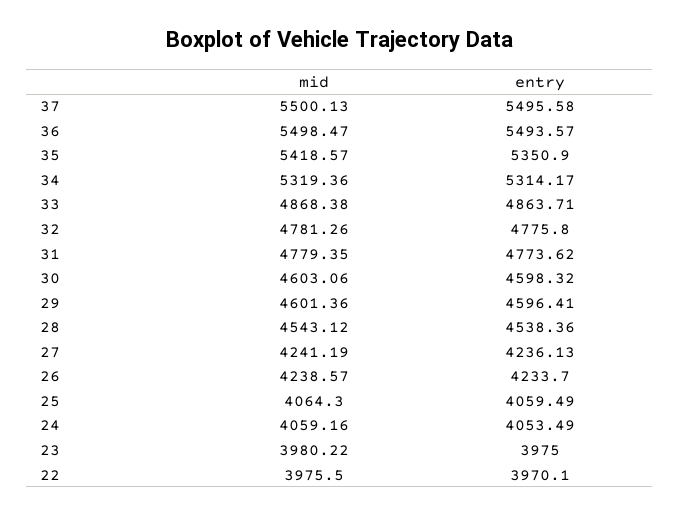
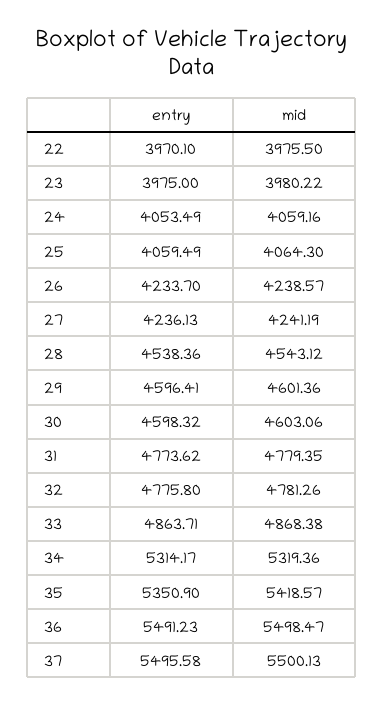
  {
    "mid": {
      "37": 5500.13,
      "36": 5498.47,
      "35": 5418.57,
      "34": 5319.36,
      "33": 4868.38,
      "32": 4781.26,
      "31": 4779.35,
      "30": 4603.06,
      "29": 4601.36,
      "28": 4543.12,
      "27": 4241.19,
      "26": 4238.57,
      "25": 4064.3,
      "24": 4059.16,
      "23": 3980.22,
      "22": 3975.5
    },
    "entry": {
      "37": 5495.58,
-     "36": 5493.57,
+     "36": 5491.23,
      "35": 5350.9,
      "34": 5314.17,
      "33": 4863.71,
      "32": 4775.8,
      "31": 4773.62,
      "30": 4598.32,
      "29": 4596.41,
      "28": 4538.36,
      "27": 4236.13,
      "26": 4233.7,
      "25": 4059.49,
      "24": 4053.49,
      "23": 3975,
      "22": 3970.1
    }
  }

